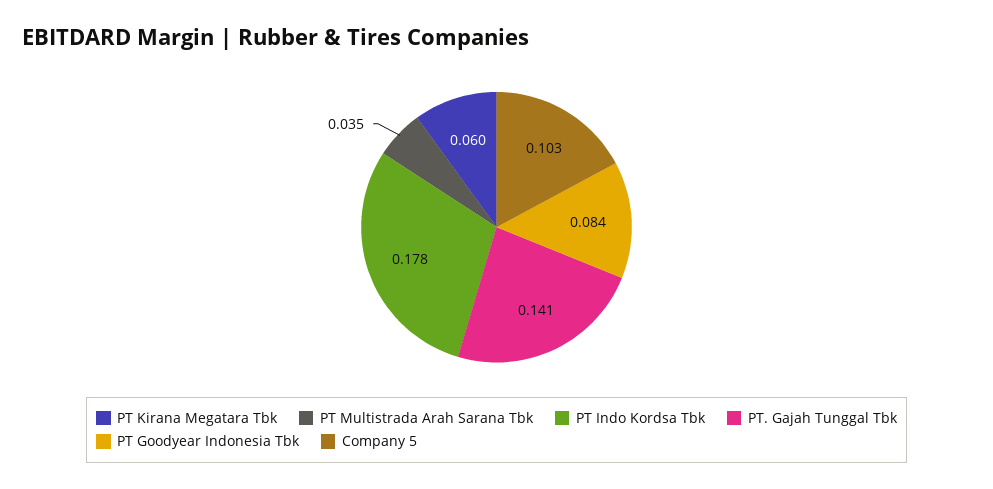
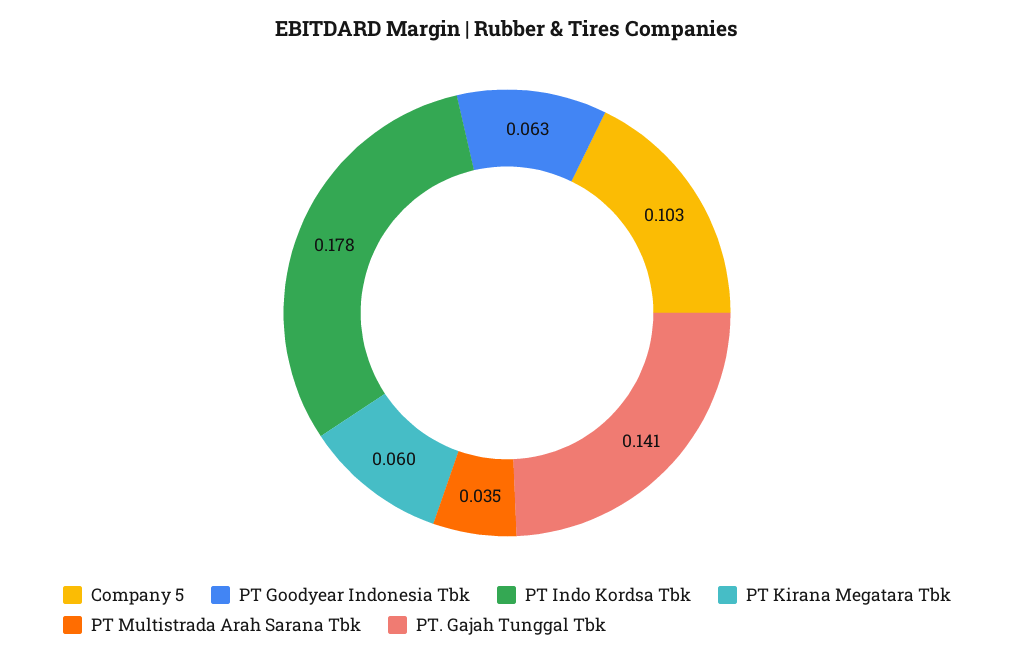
  {
    "PT Kirana Megatara Tbk": 0.06,
    "PT Multistrada Arah Sarana Tbk": 0.035,
    "PT Indo Kordsa Tbk": 0.178,
    "PT. Gajah Tunggal Tbk": 0.141,
-   "PT Goodyear Indonesia Tbk": 0.084,
+   "PT Goodyear Indonesia Tbk": 0.063,
    "Company 5": 0.103
  }

